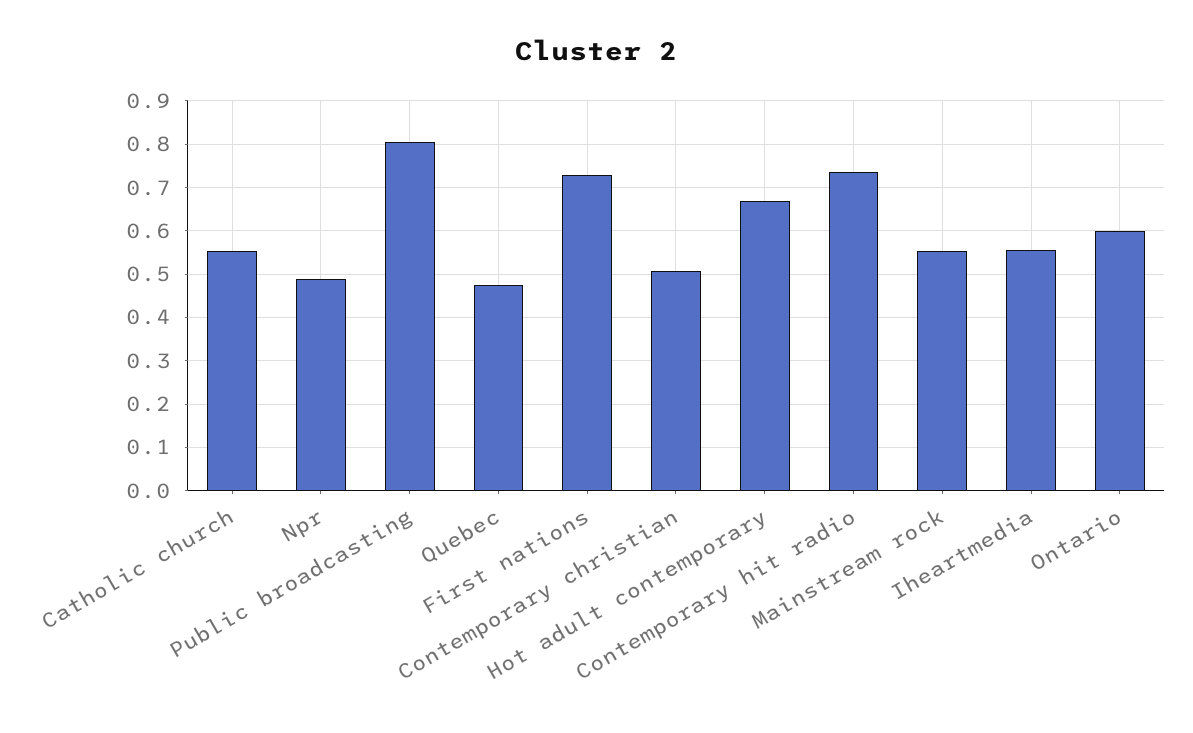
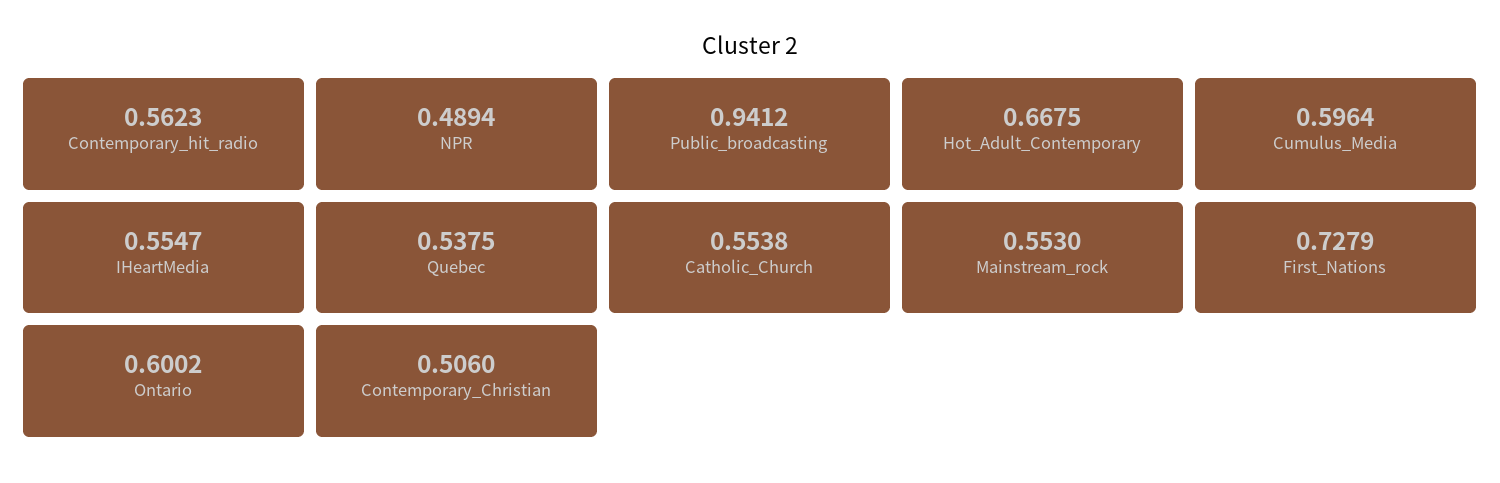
  {
    "Catholic church": 0.5538,
    "Npr": 0.4894,
-   "Public broadcasting": 0.8,
+   "Public broadcasting": 0.9412,
-   "Quebec": 0.48,
+   "Quebec": 0.5375,
    "First nations": 0.7279,
    "Contemporary christian": 0.506,
    "Hot adult contemporary": 0.6675,
-   "Contemporary hit radio": 0.74,
+   "Contemporary hit radio": 0.5623,
    "Mainstream rock": 0.553,
    "Iheartmedia": 0.5547,
-   "Ontario": 0.6002
+   "Ontario": 0.6002,
+   "Cumulus_Media": 0.5964
  }

